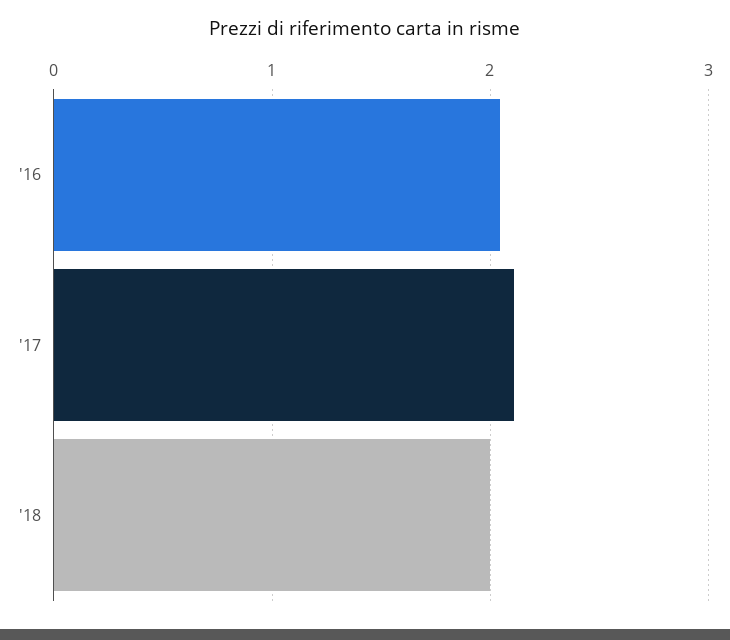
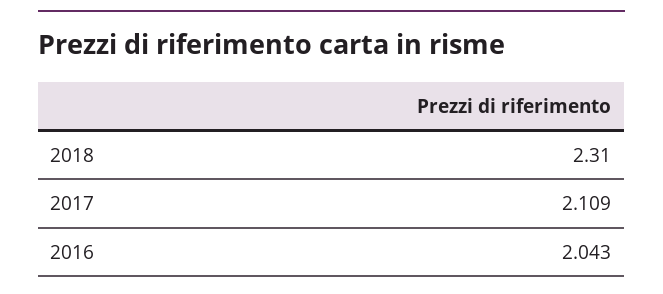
  {
    "'16": 2.043,
    "'17": 2.109,
-   "'18": 2
+   "'18": 2.31
  }

